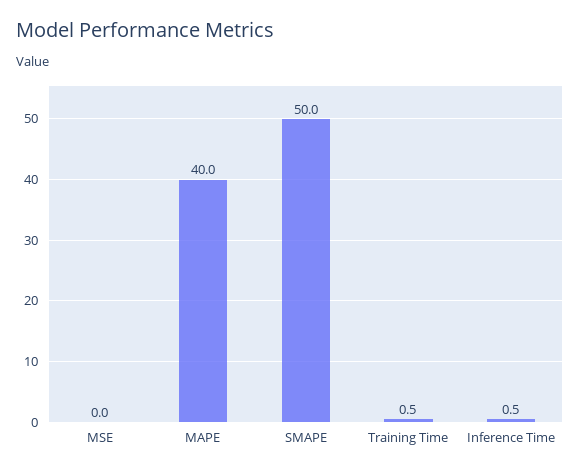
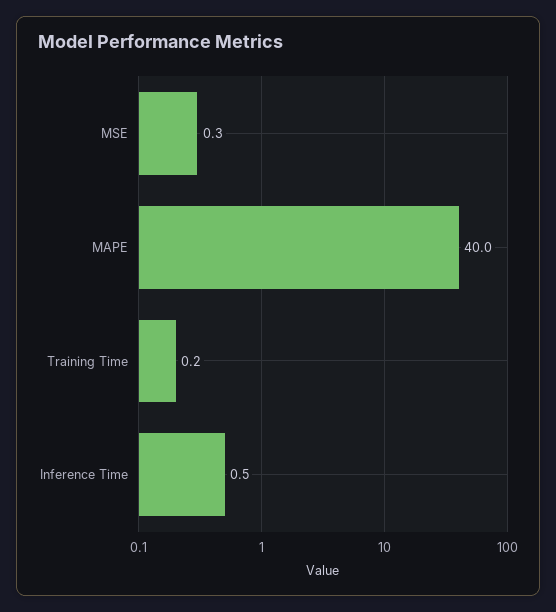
  {
-   "MSE": 0,
+   "MSE": 0.3,
    "MAPE": 40,
-   "SMAPE": 50,
-   "Training Time": 0.5,
+   "Training Time": 0.2,
    "Inference Time": 0.5
  }

